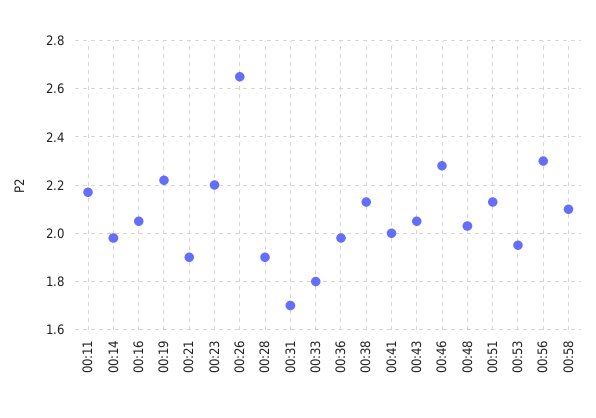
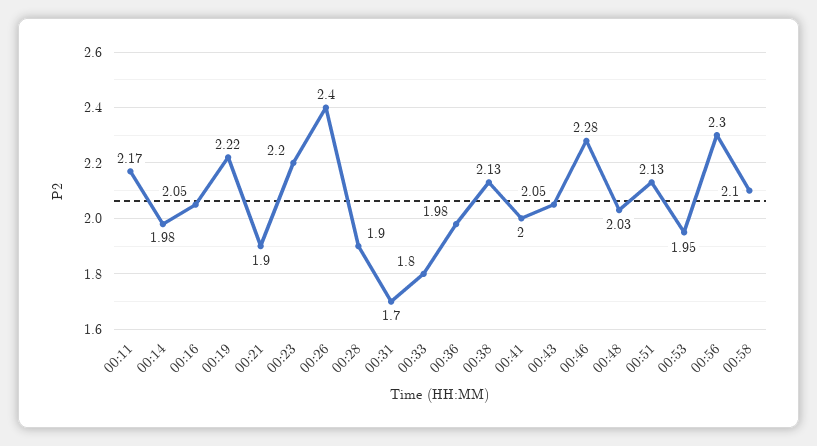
  {
    "00:11": 2.17,
    "00:14": 1.98,
    "00:16": 2.05,
    "00:19": 2.22,
    "00:21": 1.9,
    "00:23": 2.2,
-   "00:26": 2.65,
+   "00:26": 2.4,
    "00:28": 1.9,
    "00:31": 1.7,
    "00:33": 1.8,
    "00:36": 1.98,
    "00:38": 2.13,
    "00:41": 2,
    "00:43": 2.05,
    "00:46": 2.28,
    "00:48": 2.03,
    "00:51": 2.13,
    "00:53": 1.95,
    "00:56": 2.3,
    "00:58": 2.1
  }

